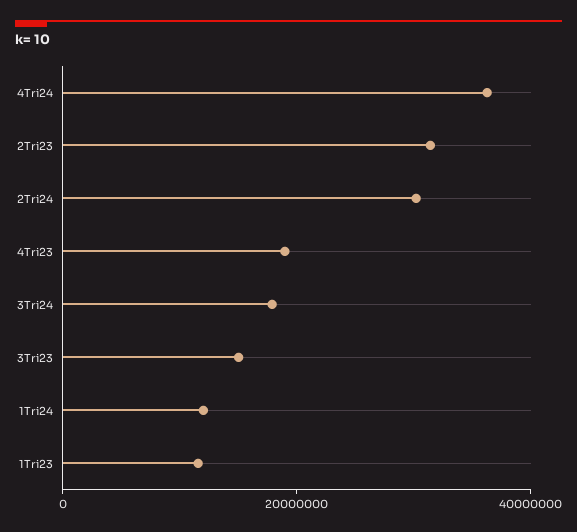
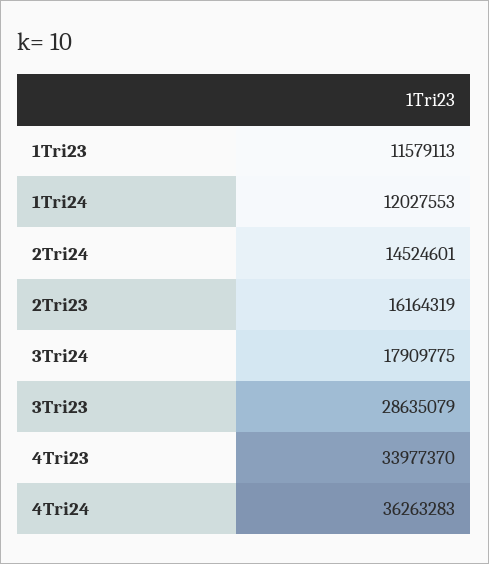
  {
    "4Tri24": 36263283,
-   "2Tri23": 30000000,
+   "2Tri23": 16164319,
-   "2Tri24": 30000000,
+   "2Tri24": 14524601,
-   "4Tri23": 20000000,
+   "4Tri23": 33977370,
    "3Tri24": 17909775,
-   "3Tri23": 15000000,
+   "3Tri23": 28635079,
    "1Tri24": 12027553,
    "1Tri23": 11579113
  }

